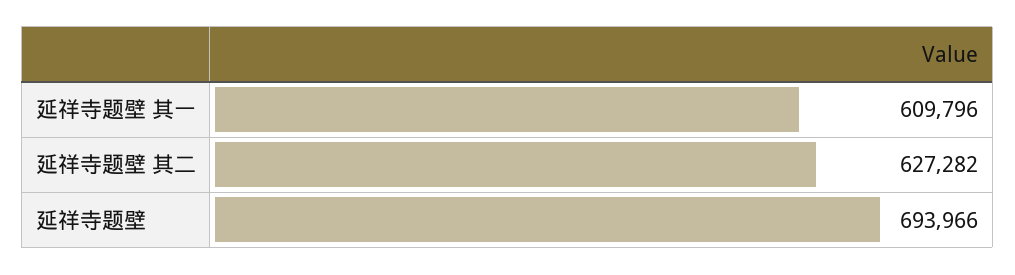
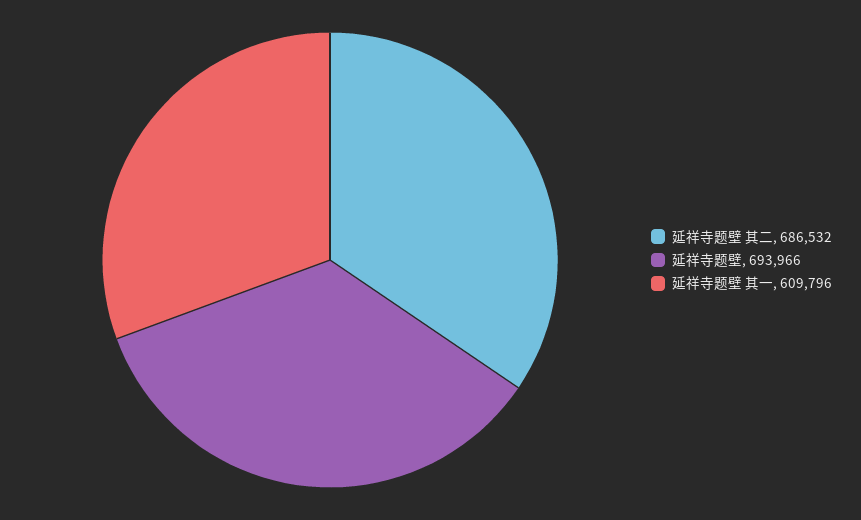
  {
    "延祥寺题壁 其一": 609796,
-   "延祥寺题壁 其二": 627282,
+   "延祥寺题壁 其二": 686532,
    "延祥寺题壁": 693966
  }

